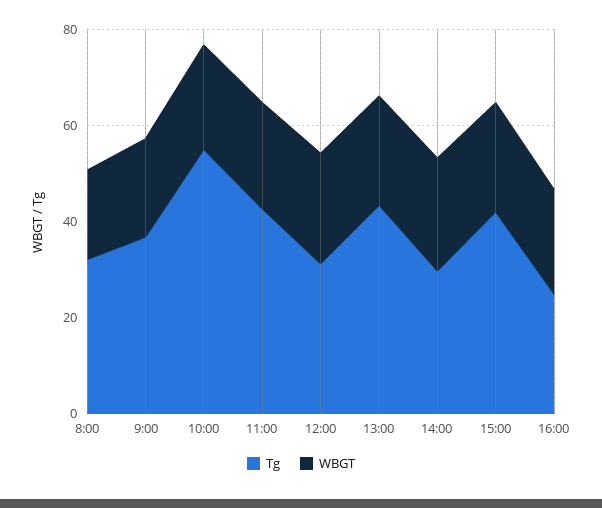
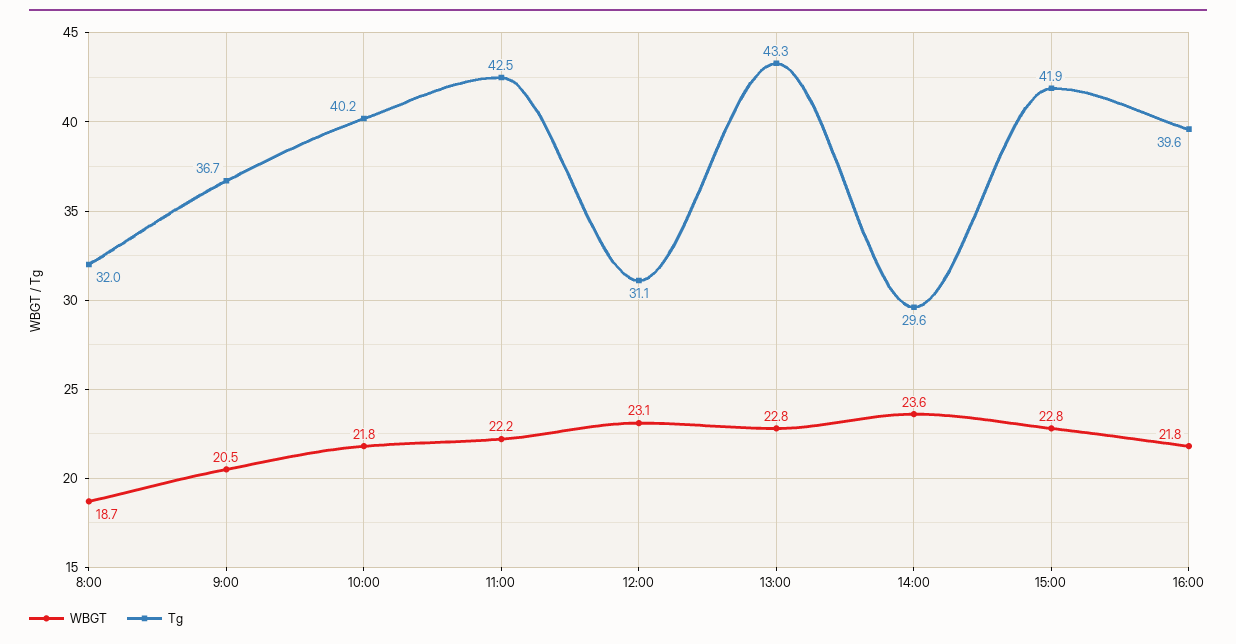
  {
    "Tg": {
      "8:00": 32,
      "9:00": 36.7,
-     "10:00": 55,
+     "10:00": 40.2,
      "11:00": 42.5,
      "12:00": 31.1,
      "13:00": 43.3,
      "14:00": 29.6,
      "15:00": 41.9,
-     "16:00": 25
+     "16:00": 39.6
    },
    "WBGT": {
      "8:00": 18.7,
      "9:00": 20.5,
      "10:00": 21.8,
      "11:00": 22.2,
      "12:00": 23.1,
      "13:00": 22.8,
      "14:00": 23.6,
      "15:00": 22.8,
      "16:00": 21.8
    }
  }

